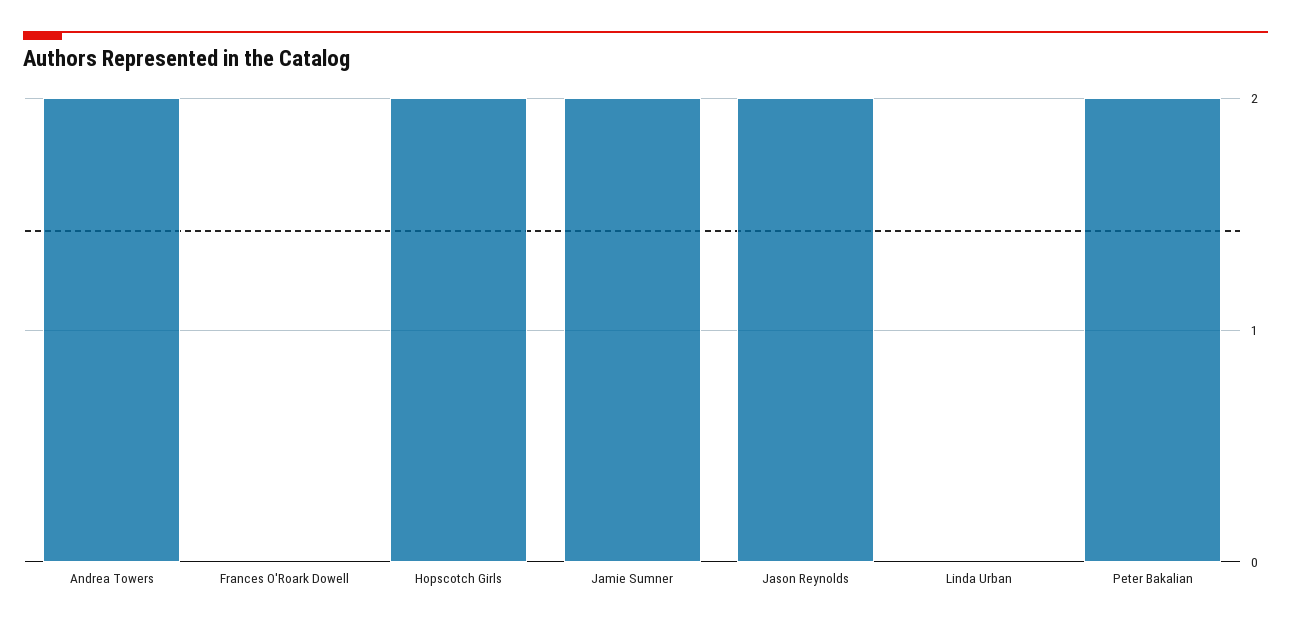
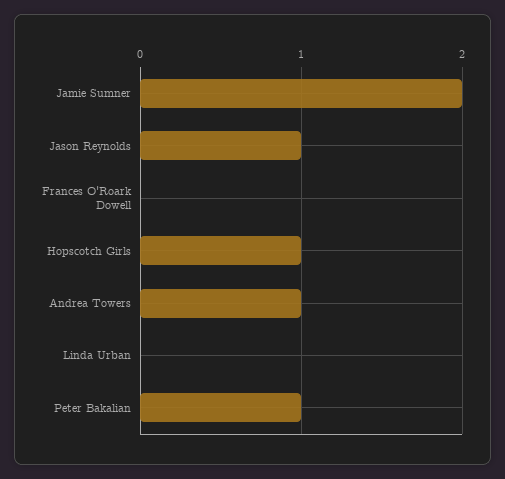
  {
-   "Andrea Towers": 2,
+   "Andrea Towers": 1,
    "Frances O'Roark Dowell": 0,
-   "Hopscotch Girls": 2,
+   "Hopscotch Girls": 1,
    "Jamie Sumner": 2,
-   "Jason Reynolds": 2,
+   "Jason Reynolds": 1,
    "Linda Urban": 0,
-   "Peter Bakalian": 2
+   "Peter Bakalian": 1
  }

